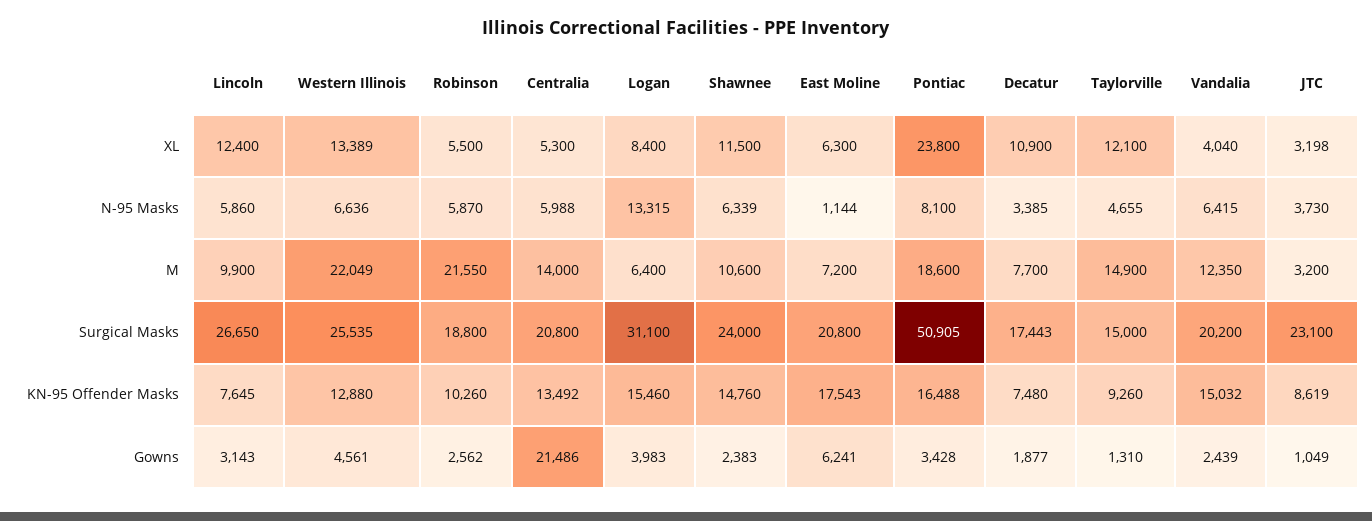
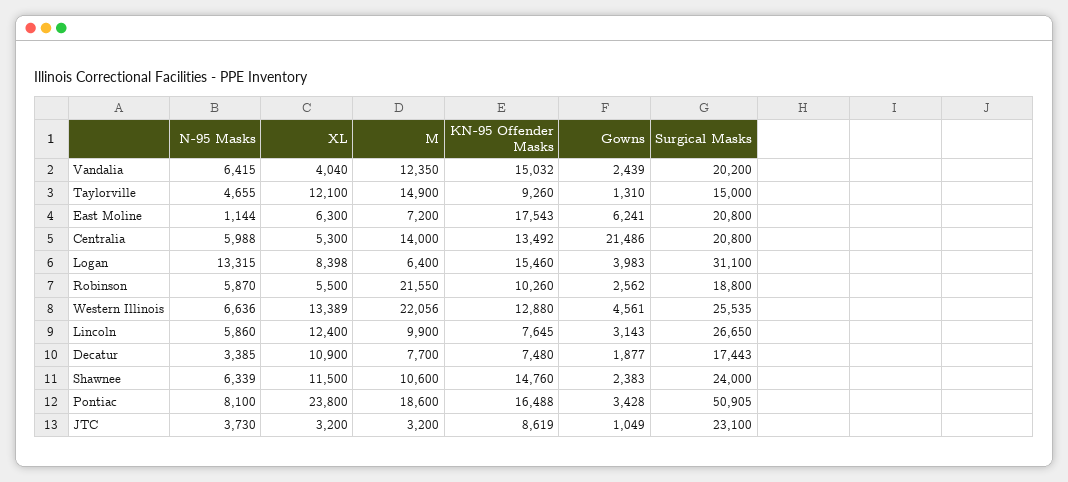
  {
    "Lincoln": {
      "XL": 12400,
      "N-95 Masks": 5860,
      "M": 9900,
      "Surgical Masks": 26650,
      "KN-95 Offender Masks": 7645,
      "Gowns": 3143
    },
    "Western Illinois": {
      "XL": 13389,
      "N-95 Masks": 6636,
-     "M": 22049,
+     "M": 22056,
      "Surgical Masks": 25535,
      "KN-95 Offender Masks": 12880,
      "Gowns": 4561
    },
    "Robinson": {
      "XL": 5500,
      "N-95 Masks": 5870,
      "M": 21550,
      "Surgical Masks": 18800,
      "KN-95 Offender Masks": 10260,
      "Gowns": 2562
    },
    "Centralia": {
      "XL": 5300,
      "N-95 Masks": 5988,
      "M": 14000,
      "Surgical Masks": 20800,
      "KN-95 Offender Masks": 13492,
      "Gowns": 21486
    },
    "Logan": {
-     "XL": 8400,
+     "XL": 8398,
      "N-95 Masks": 13315,
      "M": 6400,
      "Surgical Masks": 31100,
      "KN-95 Offender Masks": 15460,
      "Gowns": 3983
    },
    "Shawnee": {
      "XL": 11500,
      "N-95 Masks": 6339,
      "M": 10600,
      "Surgical Masks": 24000,
      "KN-95 Offender Masks": 14760,
      "Gowns": 2383
    },
    "East Moline": {
      "XL": 6300,
      "N-95 Masks": 1144,
      "M": 7200,
      "Surgical Masks": 20800,
      "KN-95 Offender Masks": 17543,
      "Gowns": 6241
    },
    "Pontiac": {
      "XL": 23800,
      "N-95 Masks": 8100,
      "M": 18600,
      "Surgical Masks": 50905,
      "KN-95 Offender Masks": 16488,
      "Gowns": 3428
    },
    "Decatur": {
      "XL": 10900,
      "N-95 Masks": 3385,
      "M": 7700,
      "Surgical Masks": 17443,
      "KN-95 Offender Masks": 7480,
      "Gowns": 1877
    },
    "Taylorville": {
      "XL": 12100,
      "N-95 Masks": 4655,
      "M": 14900,
      "Surgical Masks": 15000,
      "KN-95 Offender Masks": 9260,
      "Gowns": 1310
    },
    "Vandalia": {
      "XL": 4040,
      "N-95 Masks": 6415,
      "M": 12350,
      "Surgical Masks": 20200,
      "KN-95 Offender Masks": 15032,
      "Gowns": 2439
    },
    "JTC": {
-     "XL": 3198,
+     "XL": 3200,
      "N-95 Masks": 3730,
      "M": 3200,
      "Surgical Masks": 23100,
      "KN-95 Offender Masks": 8619,
      "Gowns": 1049
    }
  }

